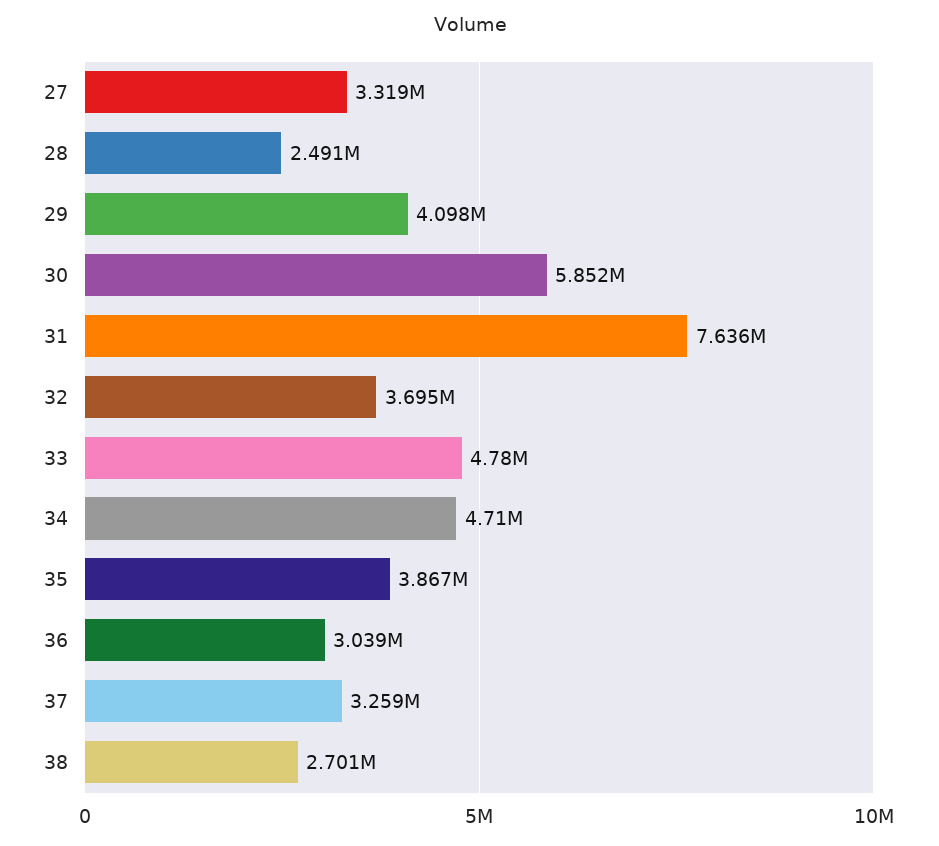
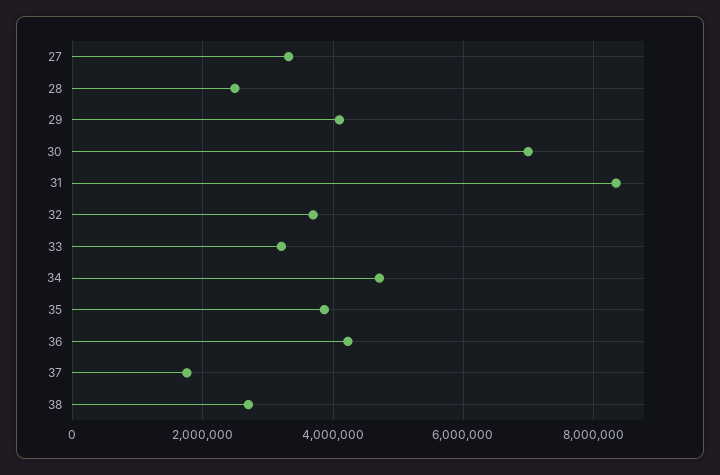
  {
    "27": 3319000,
    "28": 2491000,
    "29": 4098000,
-   "30": 5852000,
+   "30": 7000000,
-   "31": 7636000,
+   "31": 8400000,
    "32": 3695000,
-   "33": 4780000,
+   "33": 3200000,
    "34": 4710000,
    "35": 3867000,
-   "36": 3039000,
+   "36": 4200000,
-   "37": 3259000,
+   "37": 1800000,
    "38": 2701000
  }

